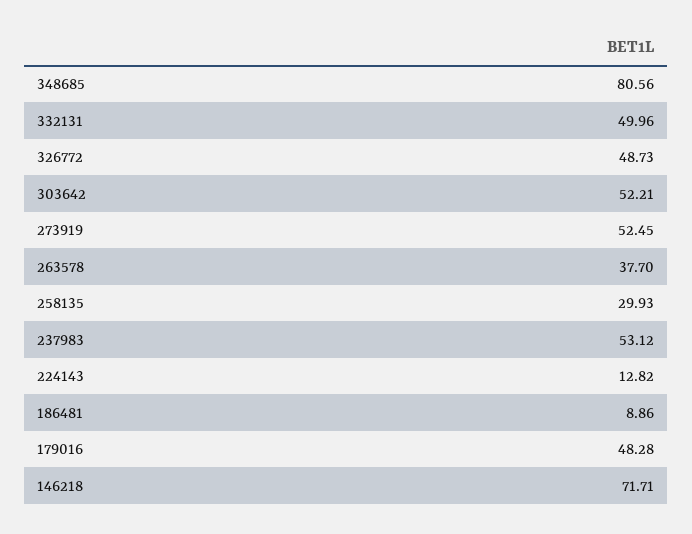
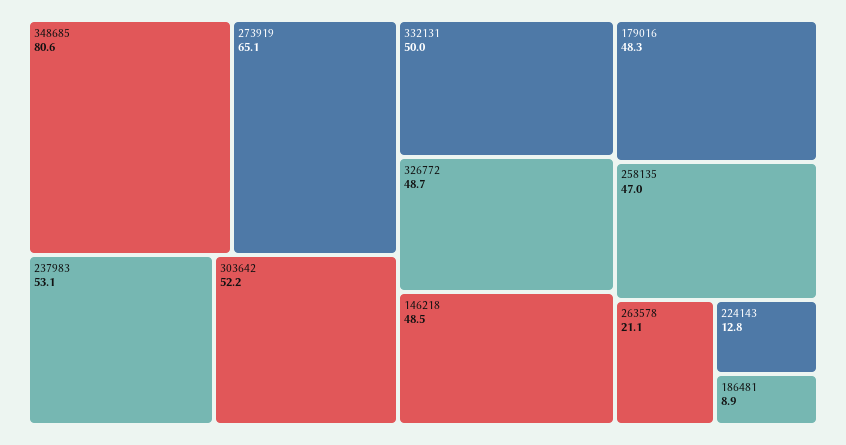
  {
    "348685": 80.56,
    "332131": 49.96,
    "326772": 48.73,
    "303642": 52.21,
-   "273919": 52.45,
+   "273919": 65.1,
-   "263578": 37.7,
+   "263578": 21.1,
-   "258135": 29.93,
+   "258135": 47,
    "237983": 53.12,
    "224143": 12.82,
    "186481": 8.86,
    "179016": 48.28,
-   "146218": 71.71
+   "146218": 48.5
  }

